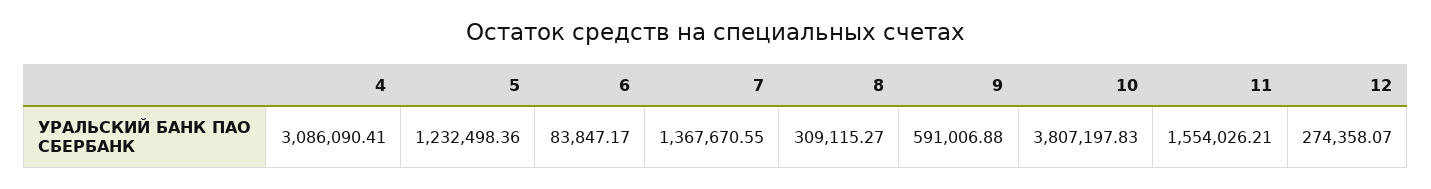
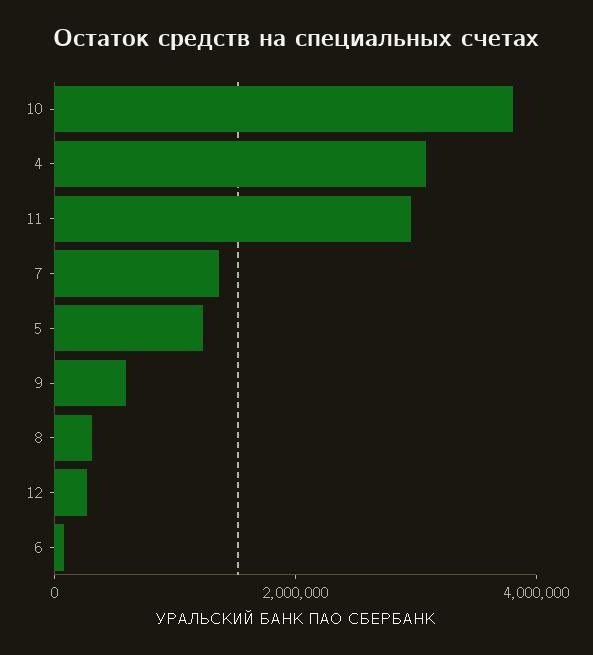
  {
    "4": 3086090.41,
    "5": 1232498.36,
    "6": 83847.17,
    "7": 1367670.55,
    "8": 309115.27,
    "9": 591006.88,
    "10": 3807197.83,
-   "11": 1554026.21,
+   "11": 3000000,
    "12": 274358.07
  }

